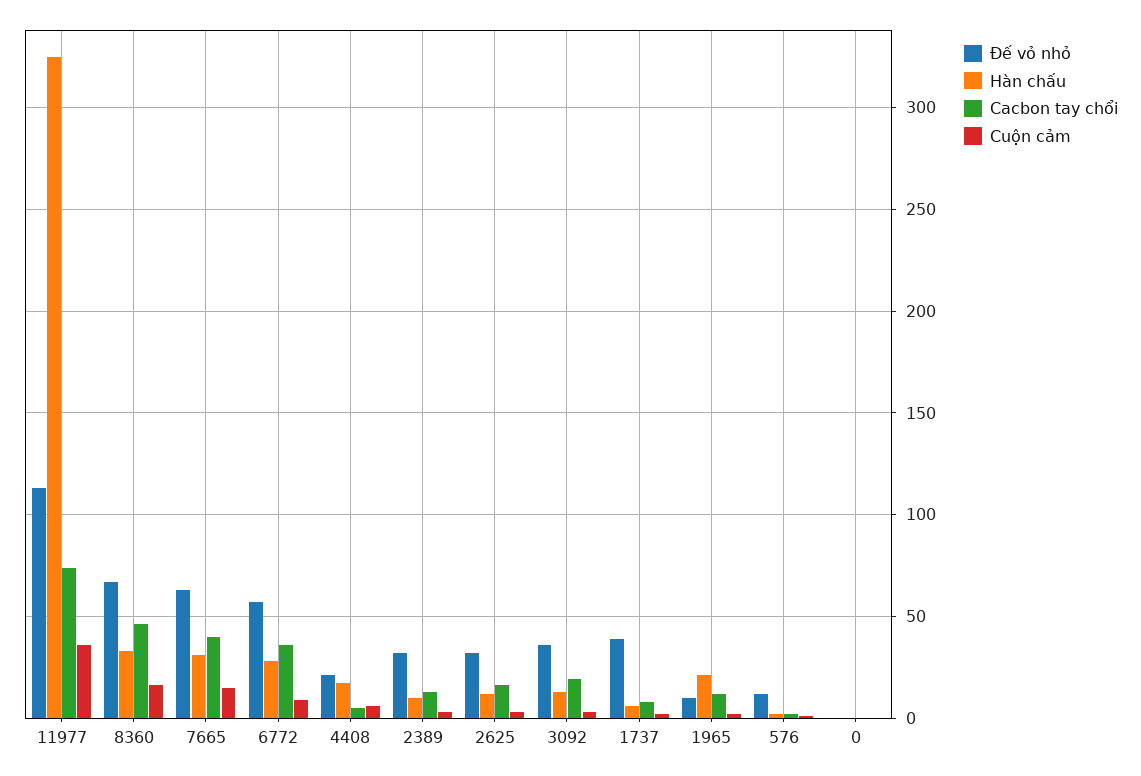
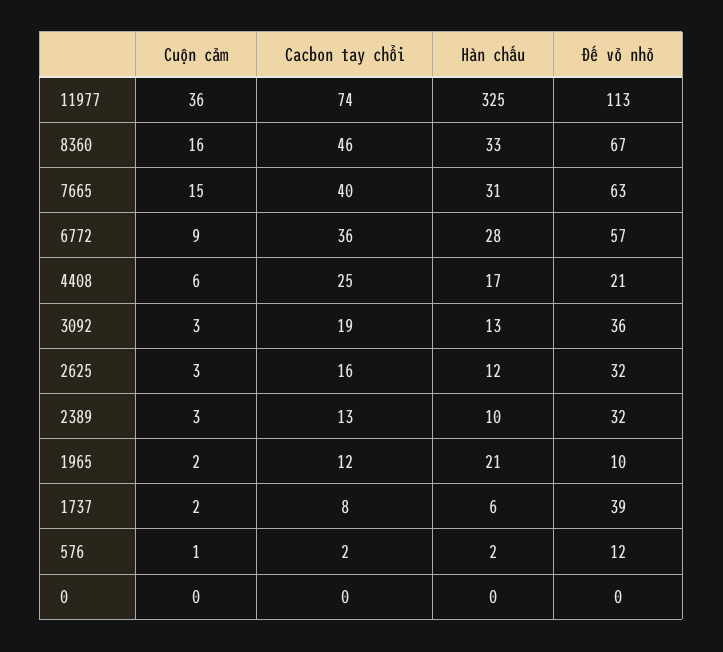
  {
    "Đế vỏ nhỏ": {
      "11977": 113,
      "8360": 67,
      "7665": 63,
      "6772": 57,
      "4408": 21,
      "2389": 32,
      "2625": 32,
      "3092": 36,
      "1737": 39,
      "1965": 10,
      "576": 12,
      "0": 0
    },
    "Hàn chấu": {
      "11977": 325,
      "8360": 33,
      "7665": 31,
      "6772": 28,
      "4408": 17,
      "2389": 10,
      "2625": 12,
      "3092": 13,
      "1737": 6,
      "1965": 21,
      "576": 2,
      "0": 0
    },
    "Cacbon tay chổi": {
      "11977": 74,
      "8360": 46,
      "7665": 40,
      "6772": 36,
-     "4408": 5,
+     "4408": 25,
      "2389": 13,
      "2625": 16,
      "3092": 19,
      "1737": 8,
      "1965": 12,
      "576": 2,
      "0": 0
    },
    "Cuộn cảm": {
      "11977": 36,
      "8360": 16,
      "7665": 15,
      "6772": 9,
      "4408": 6,
      "2389": 3,
      "2625": 3,
      "3092": 3,
      "1737": 2,
      "1965": 2,
      "576": 1,
      "0": 0
    }
  }

